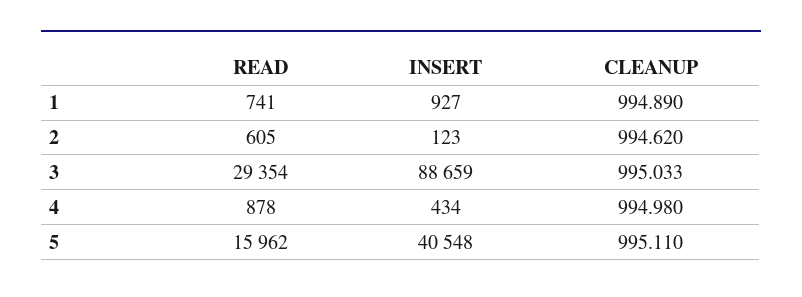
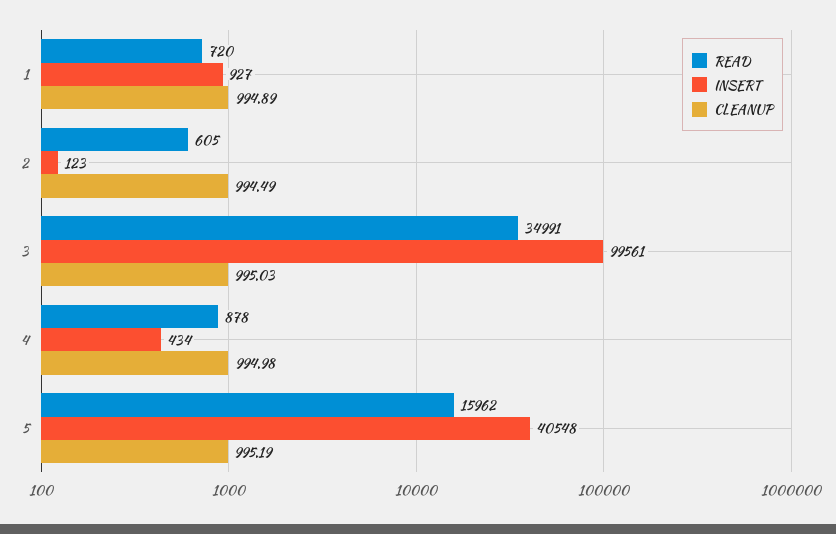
  {
    "READ": {
-     "1": 741,
+     "1": 720,
      "2": 605,
-     "3": 29354,
+     "3": 34991,
      "4": 878,
      "5": 15962
    },
    "INSERT": {
      "1": 927,
      "2": 123,
-     "3": 88659,
+     "3": 99561,
      "4": 434,
      "5": 40548
    },
    "CLEANUP": {
      "1": 994.89,
-     "2": 994.62,
+     "2": 994.49,
      "3": 995.033,
      "4": 994.98,
-     "5": 995.11
+     "5": 995.19
    }
  }

